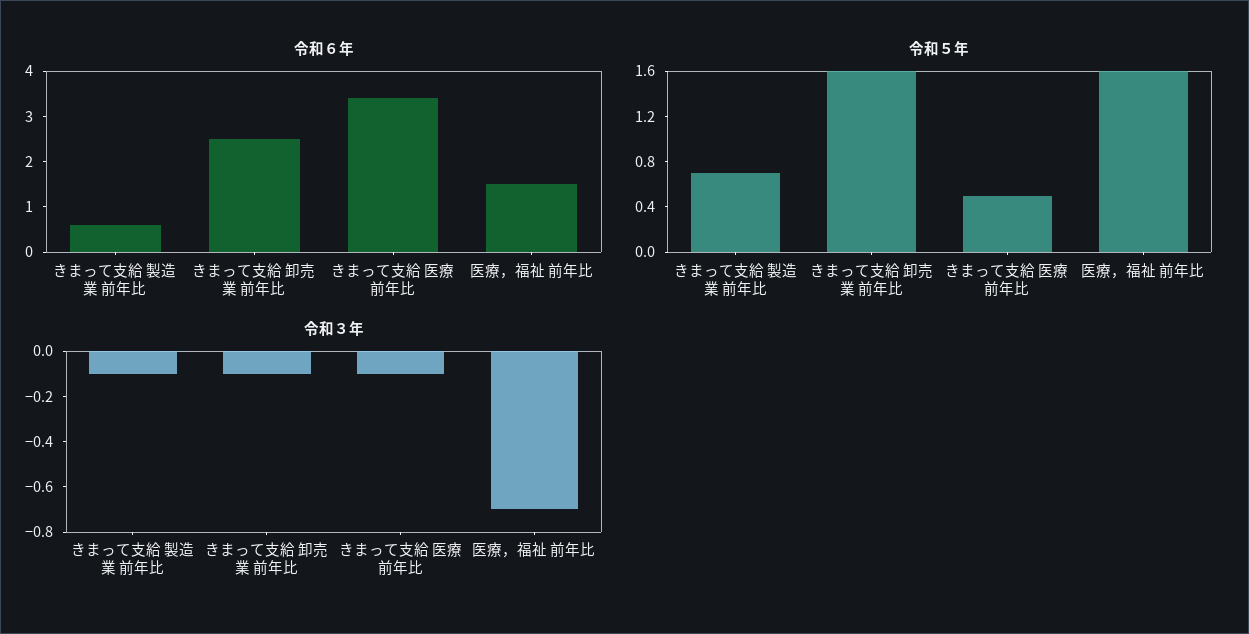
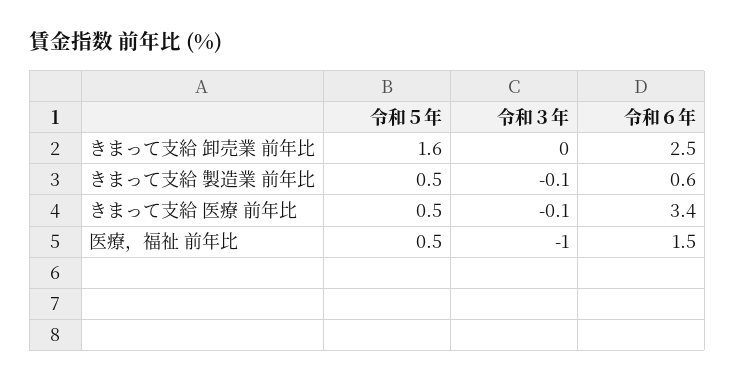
  {
    "令和６年": {
      "きまって支給 製造業 前年比": 0.6,
      "きまって支給 卸売業 前年比": 2.5,
      "きまって支給 医療 前年比": 3.4,
      "医療，福祉 前年比": 1.5
    },
    "令和５年": {
-     "きまって支給 製造業 前年比": 0.7,
+     "きまって支給 製造業 前年比": 0.5,
      "きまって支給 卸売業 前年比": 1.6,
      "きまって支給 医療 前年比": 0.5,
-     "医療，福祉 前年比": 1.6
+     "医療，福祉 前年比": 0.5
    },
    "令和３年": {
      "きまって支給 製造業 前年比": -0.1,
-     "きまって支給 卸売業 前年比": -0.1,
+     "きまって支給 卸売業 前年比": 0,
      "きまって支給 医療 前年比": -0.1,
-     "医療，福祉 前年比": -0.7
+     "医療，福祉 前年比": -1
    }
  }

